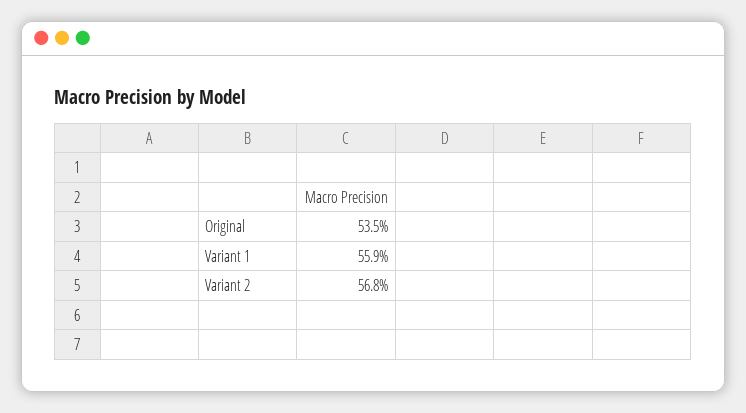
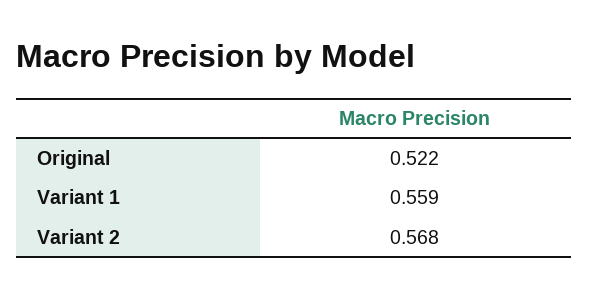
  {
-   "Original": 0.535,
+   "Original": 0.522,
    "Variant 1": 0.559,
    "Variant 2": 0.568
  }

